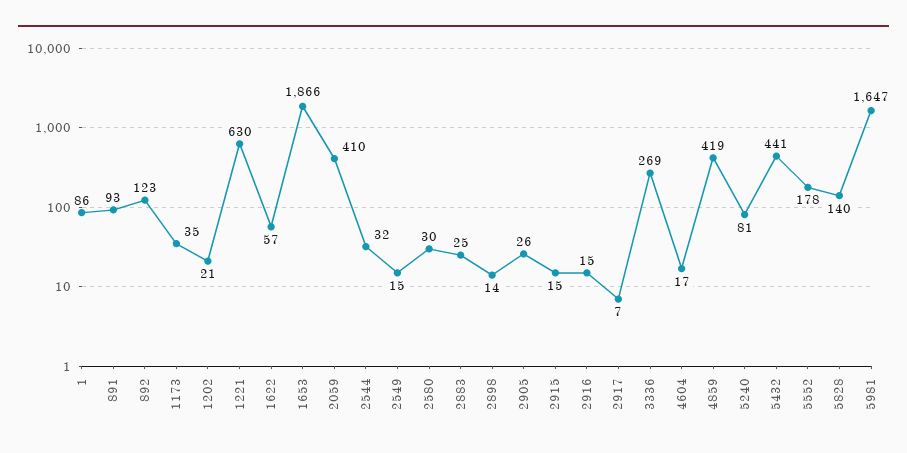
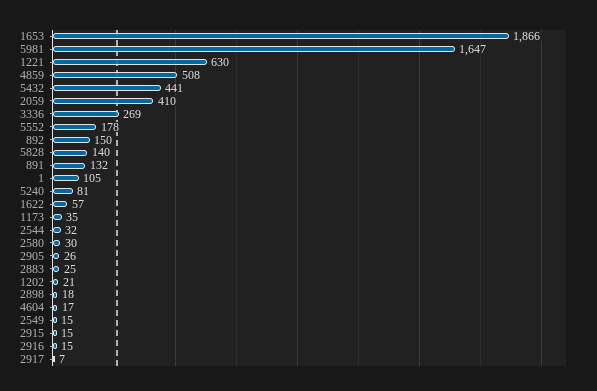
  {
-   "1": 86,
+   "1": 105,
-   "891": 93,
+   "891": 132,
-   "892": 123,
+   "892": 150,
    "1173": 35,
    "1202": 21,
    "1221": 630,
    "1622": 57,
    "1653": 1866,
    "2059": 410,
    "2544": 32,
    "2549": 15,
    "2580": 30,
    "2883": 25,
-   "2898": 14,
+   "2898": 18,
    "2905": 26,
    "2915": 15,
    "2916": 15,
    "2917": 7,
    "3336": 269,
    "4604": 17,
-   "4859": 419,
+   "4859": 508,
    "5240": 81,
    "5432": 441,
    "5552": 178,
    "5828": 140,
    "5981": 1647
  }

